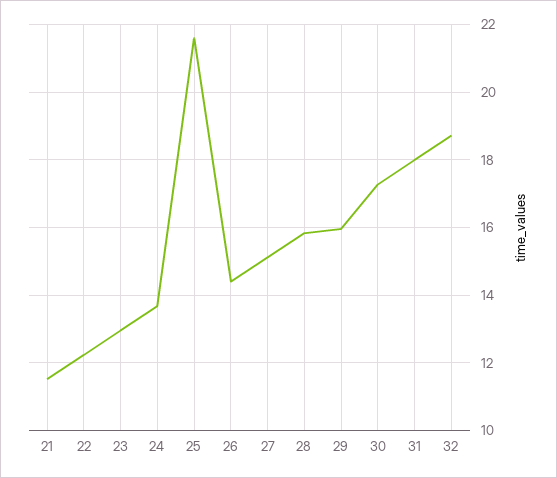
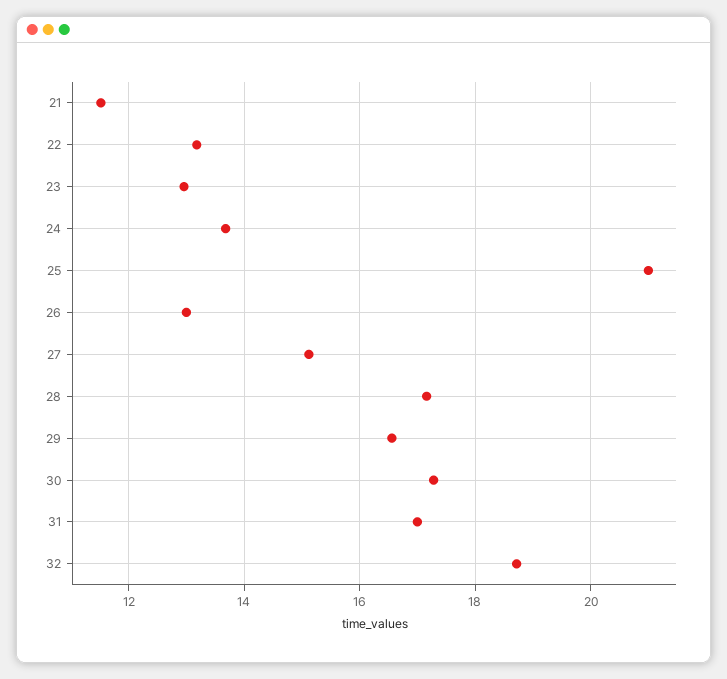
  {
    "21": 11.6,
-   "22": 12.2,
+   "22": 13.2,
    "23": 13,
    "24": 13.6,
-   "25": 21.6,
+   "25": 21,
-   "26": 14.4,
+   "26": 13,
    "27": 15.2,
-   "28": 15.8,
+   "28": 17.2,
-   "29": 16,
+   "29": 16.6,
    "30": 17.2,
-   "31": 18,
+   "31": 17,
    "32": 18.8
  }

